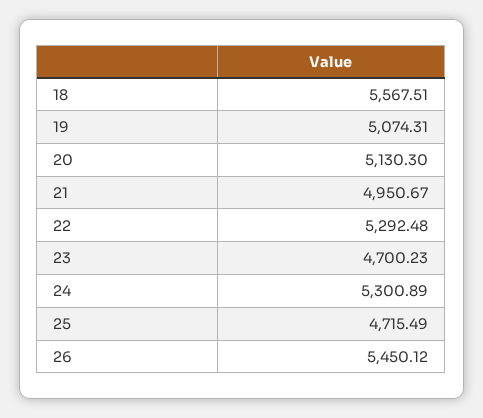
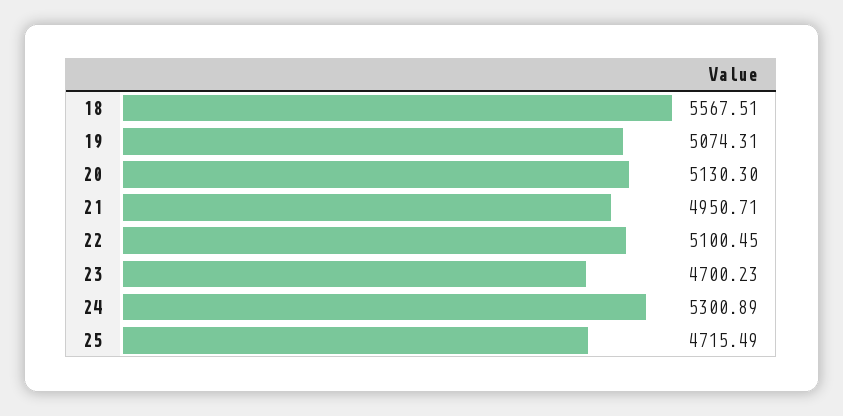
  {
    "18": 5567.51,
    "19": 5074.31,
    "20": 5130.3,
-   "21": 4950.67,
+   "21": 4950.71,
-   "22": 5292.48,
+   "22": 5100.45,
    "23": 4700.23,
    "24": 5300.89,
-   "25": 4715.49,
+   "25": 4715.49
-   "26": 5450.12
  }

